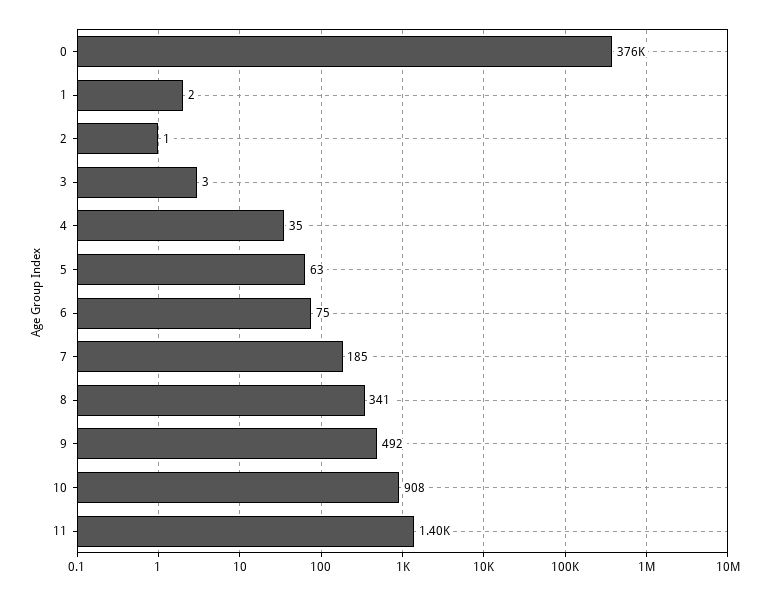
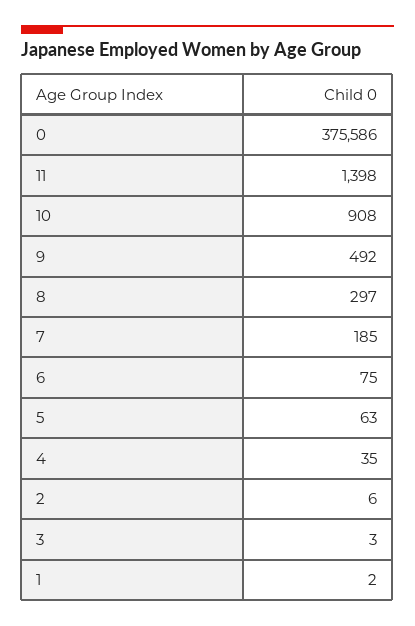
  {
    "0": 375586,
    "1": 2,
-   "2": 1,
+   "2": 6,
    "3": 3,
    "4": 35,
    "5": 63,
    "6": 75,
    "7": 185,
-   "8": 341,
+   "8": 297,
    "9": 492,
    "10": 908,
    "11": 1398
  }

